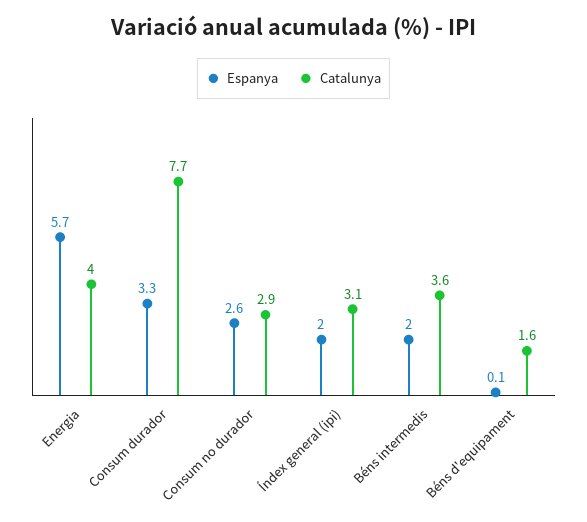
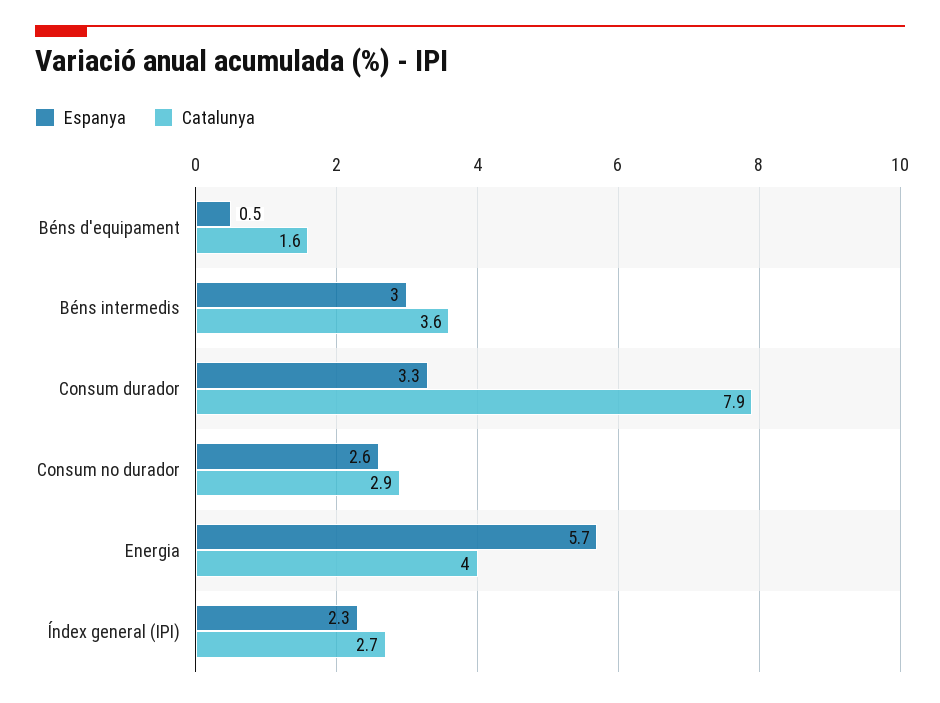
  {
    "Espanya": {
      "Energia": 5.7,
      "Consum durador": 3.3,
      "Consum no durador": 2.6,
-     "Índex general (ipi)": 2,
+     "Índex general (ipi)": 2.3,
-     "Béns intermedis": 2,
+     "Béns intermedis": 3,
-     "Béns d'equipament": 0.1
+     "Béns d'equipament": 0.5
    },
    "Catalunya": {
      "Energia": 4,
-     "Consum durador": 7.7,
+     "Consum durador": 7.9,
      "Consum no durador": 2.9,
-     "Índex general (ipi)": 3.1,
+     "Índex general (ipi)": 2.7,
      "Béns intermedis": 3.6,
      "Béns d'equipament": 1.6
    }
  }

